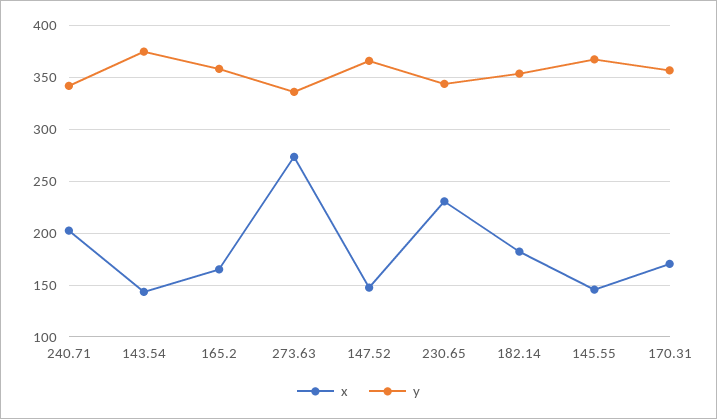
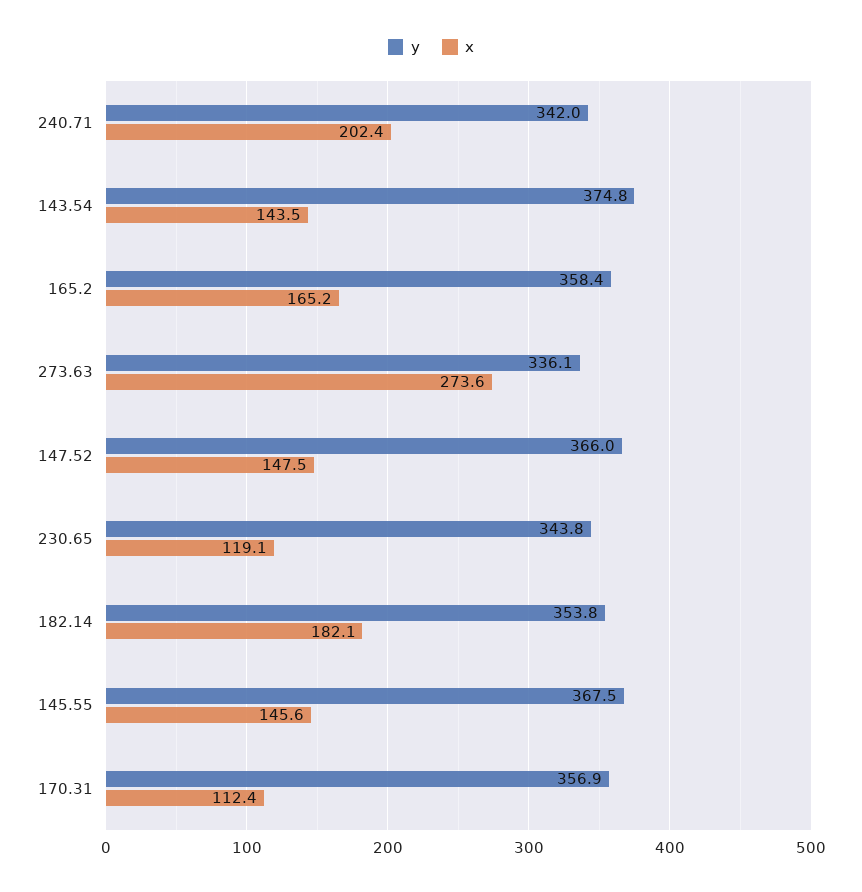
  {
    "x": {
      "240.71": 202.4,
      "143.54": 143.5,
      "165.2": 165.2,
      "273.63": 273.6,
      "147.52": 147.5,
-     "230.65": 230,
+     "230.65": 119.1,
      "182.14": 182.1,
      "145.55": 145.6,
-     "170.31": 170
+     "170.31": 112.4
    },
    "y": {
      "240.71": 342,
      "143.54": 374.8,
      "165.2": 358.4,
      "273.63": 336.1,
      "147.52": 366,
      "230.65": 343.8,
      "182.14": 353.8,
      "145.55": 367.5,
      "170.31": 356.9
    }
  }

